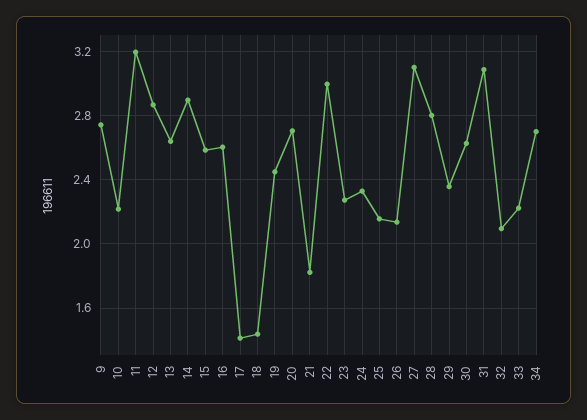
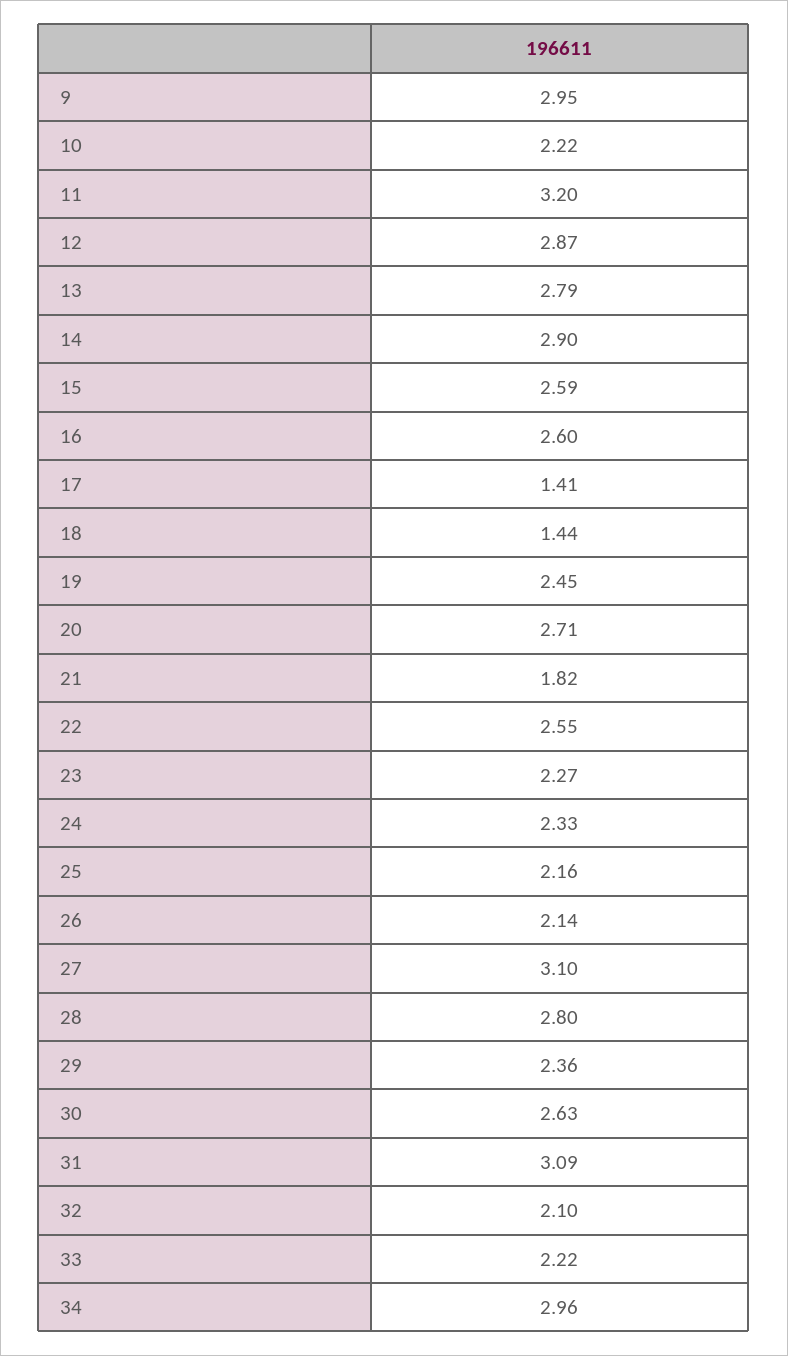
  {
-   "9": 2.75,
+   "9": 2.95,
    "10": 2.22,
    "11": 3.2,
    "12": 2.87,
-   "13": 2.65,
+   "13": 2.79,
    "14": 2.9,
    "15": 2.59,
    "16": 2.6,
    "17": 1.41,
    "18": 1.44,
    "19": 2.45,
    "20": 2.71,
    "21": 1.82,
-   "22": 3,
+   "22": 2.55,
    "23": 2.27,
    "24": 2.33,
    "25": 2.16,
    "26": 2.14,
    "27": 3.1,
    "28": 2.8,
    "29": 2.36,
    "30": 2.63,
    "31": 3.09,
    "32": 2.1,
    "33": 2.22,
-   "34": 2.7
+   "34": 2.96
  }

